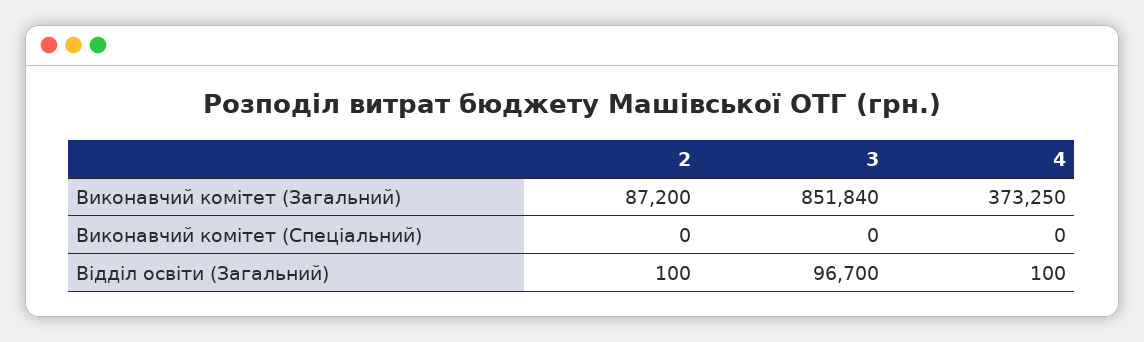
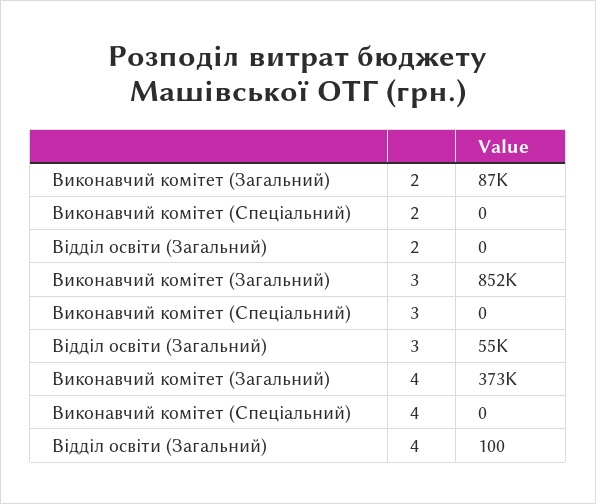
  {
    "2": {
      "Виконавчий комітет (Загальний)": 87200,
      "Виконавчий комітет (Спеціальний)": 0,
-     "Відділ освіти (Загальний)": 100
+     "Відділ освіти (Загальний)": 0
    },
    "3": {
      "Виконавчий комітет (Загальний)": 851840,
      "Виконавчий комітет (Спеціальний)": 0,
-     "Відділ освіти (Загальний)": 96700
+     "Відділ освіти (Загальний)": 55000
    },
    "4": {
      "Виконавчий комітет (Загальний)": 373250,
      "Виконавчий комітет (Спеціальний)": 0,
      "Відділ освіти (Загальний)": 100
    }
  }

